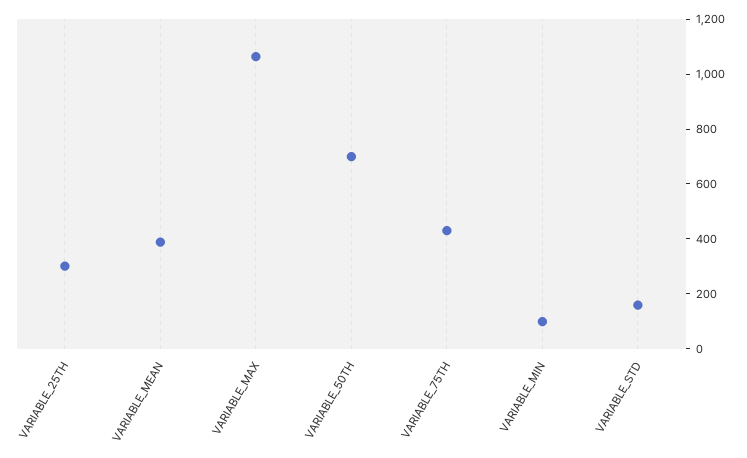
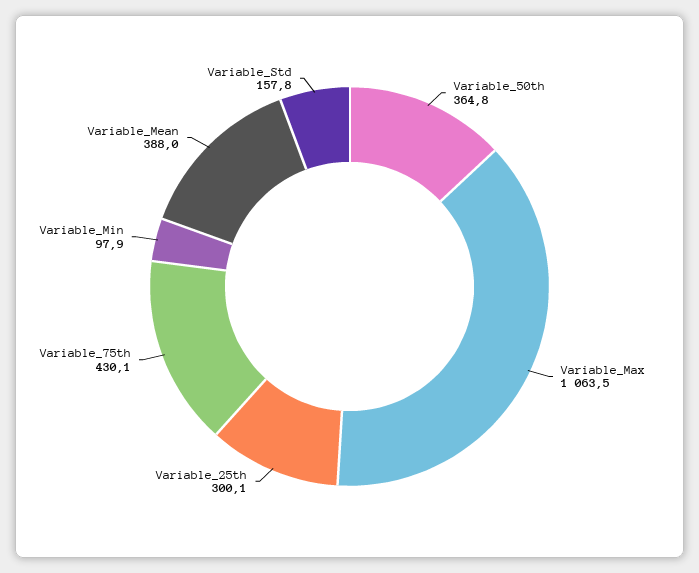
  {
    "VARIABLE_25TH": 300.1,
    "VARIABLE_MEAN": 388,
    "VARIABLE_MAX": 1063.5,
-   "VARIABLE_50TH": 700,
+   "VARIABLE_50TH": 364.8,
    "VARIABLE_75TH": 430.1,
    "VARIABLE_MIN": 97.9,
    "VARIABLE_STD": 157.8
  }

